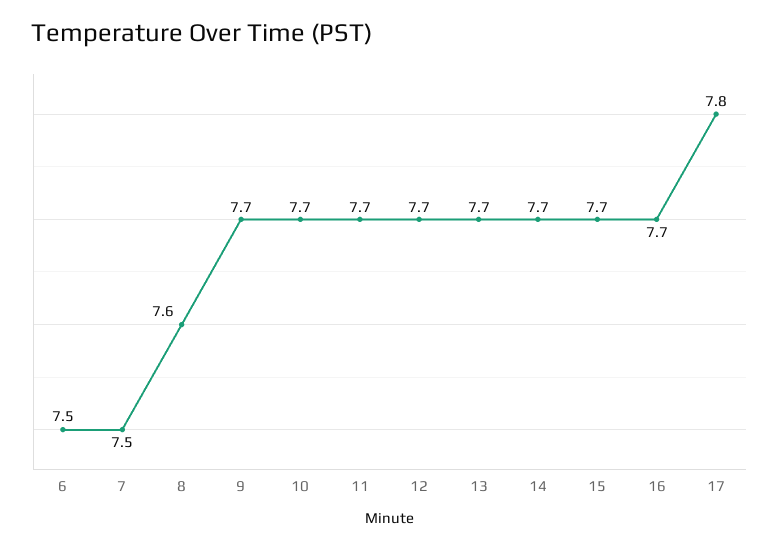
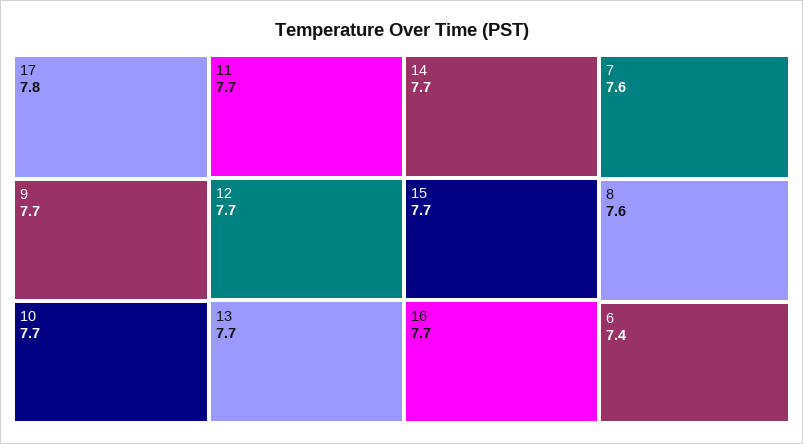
  {
-   "6": 7.5,
+   "6": 7.4,
-   "7": 7.5,
+   "7": 7.6,
    "8": 7.6,
    "9": 7.7,
    "10": 7.7,
    "11": 7.7,
    "12": 7.7,
    "13": 7.7,
    "14": 7.7,
    "15": 7.7,
    "16": 7.7,
    "17": 7.8
  }

